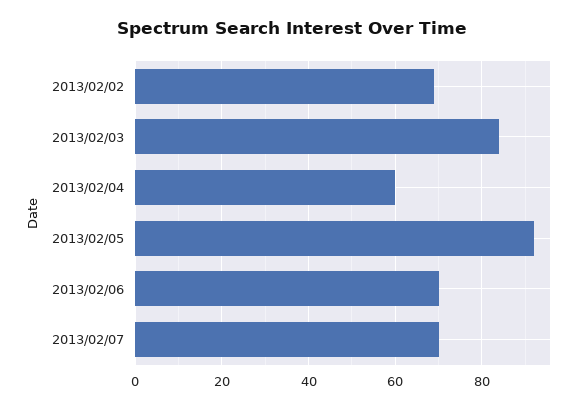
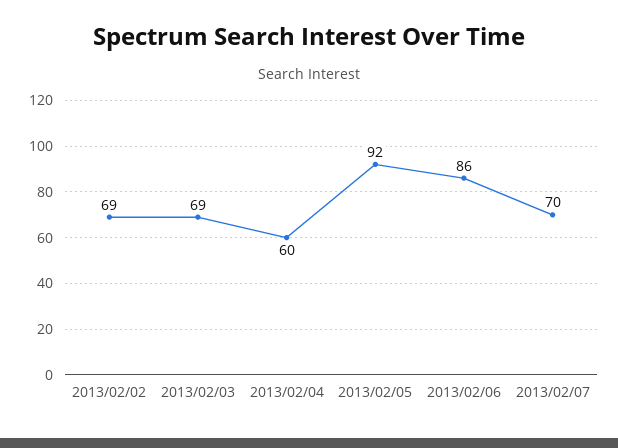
  {
    "2013/02/02": 69,
-   "2013/02/03": 85,
+   "2013/02/03": 69,
    "2013/02/04": 60,
    "2013/02/05": 92,
-   "2013/02/06": 70,
+   "2013/02/06": 86,
    "2013/02/07": 70
  }

